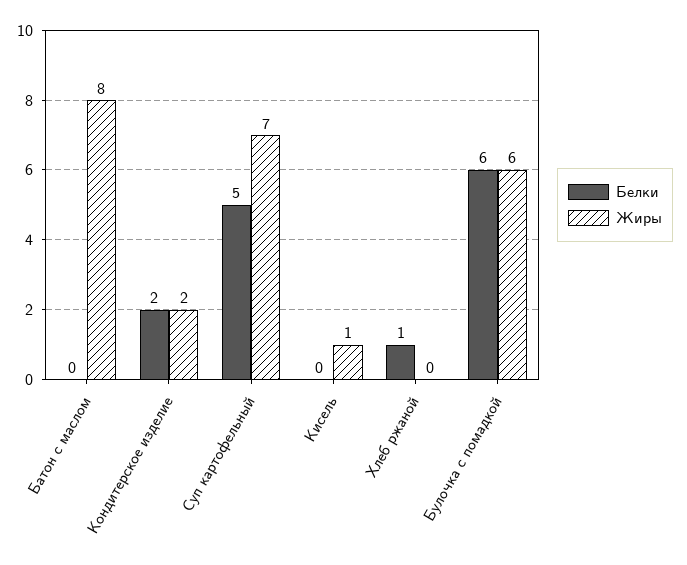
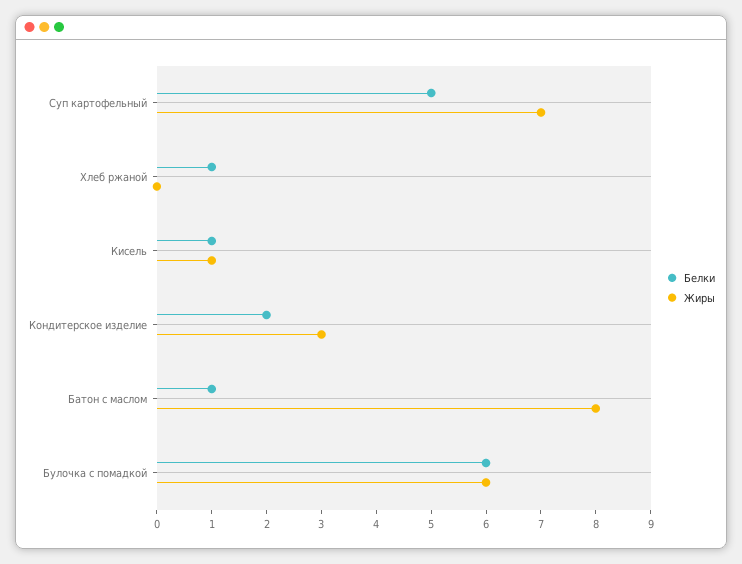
  {
    "Белки": {
-     "Батон с маслом": 0,
+     "Батон с маслом": 1,
      "Кондитерское изделие": 2,
      "Суп картофельный": 5,
-     "Кисель": 0,
+     "Кисель": 1,
      "Хлеб ржаной": 1,
      "Булочка с помадкой": 6
    },
    "Жиры": {
      "Батон с маслом": 8,
-     "Кондитерское изделие": 2,
+     "Кондитерское изделие": 3,
      "Суп картофельный": 7,
      "Кисель": 1,
      "Хлеб ржаной": 0,
      "Булочка с помадкой": 6
    }
  }

